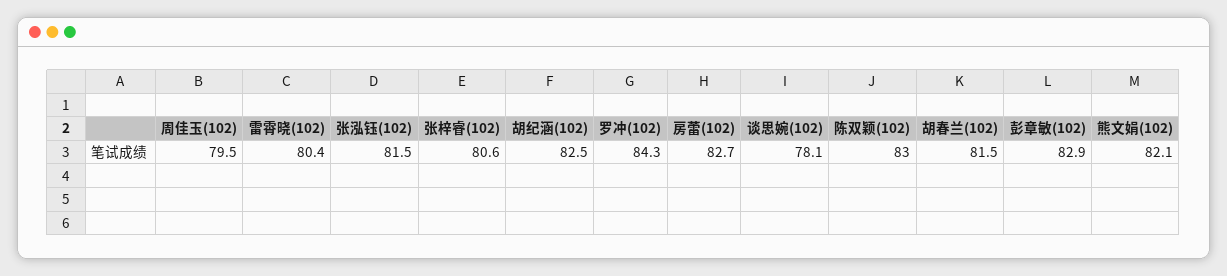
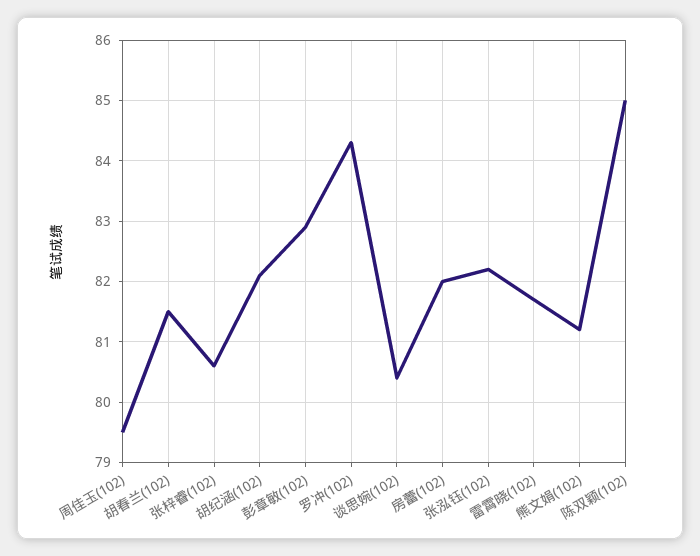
  {
    "周佳玉(102)": 79.5,
-   "雷霄晓(102)": 80.4,
+   "雷霄晓(102)": 81.7,
-   "张泓钰(102)": 81.5,
+   "张泓钰(102)": 82.2,
    "张梓睿(102)": 80.6,
-   "胡纪涵(102)": 82.5,
+   "胡纪涵(102)": 82.1,
    "罗冲(102)": 84.3,
-   "房蕾(102)": 82.7,
+   "房蕾(102)": 82,
-   "谈思婉(102)": 78.1,
+   "谈思婉(102)": 80.4,
-   "陈双颖(102)": 83,
+   "陈双颖(102)": 85,
    "胡春兰(102)": 81.5,
    "彭章敏(102)": 82.9,
-   "熊文娟(102)": 82.1
+   "熊文娟(102)": 81.2
  }

